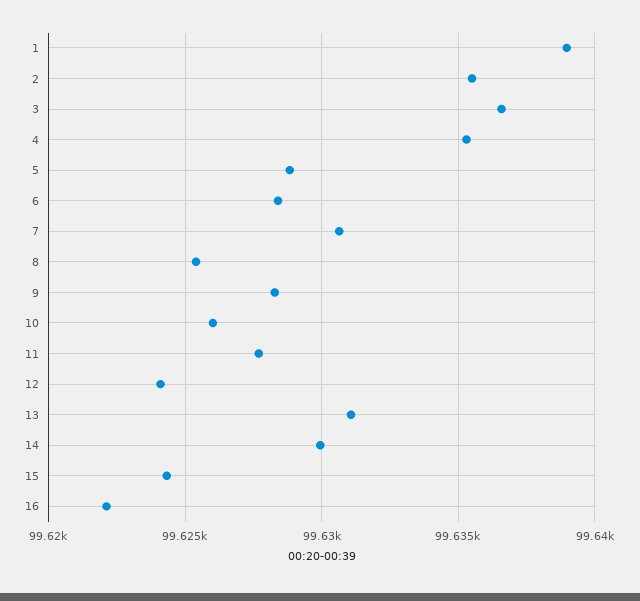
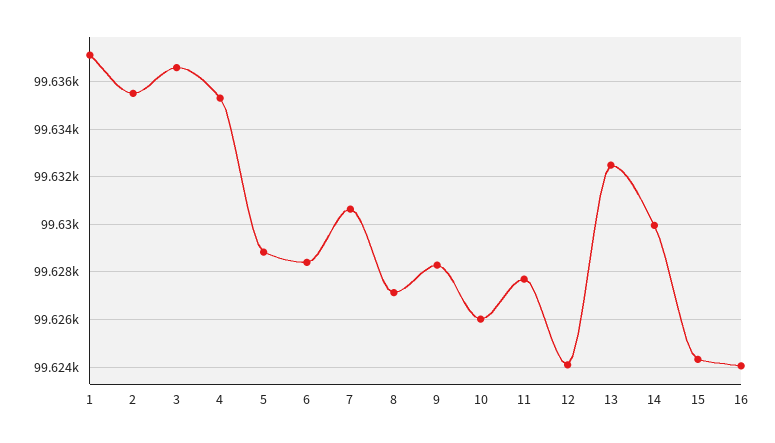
  {
-   "1": 99639,
+   "1": 99637,
    "2": 99635.5,
    "3": 99636.5,
    "4": 99635.5,
    "5": 99629,
    "6": 99628.5,
    "7": 99630.5,
-   "8": 99625.5,
+   "8": 99627,
    "9": 99628.5,
    "10": 99626,
    "11": 99627.5,
    "12": 99624,
-   "13": 99631,
+   "13": 99632.5,
    "14": 99630,
    "15": 99624.5,
-   "16": 99622
+   "16": 99624
  }

